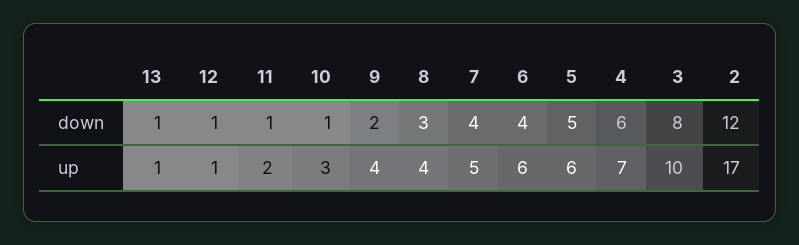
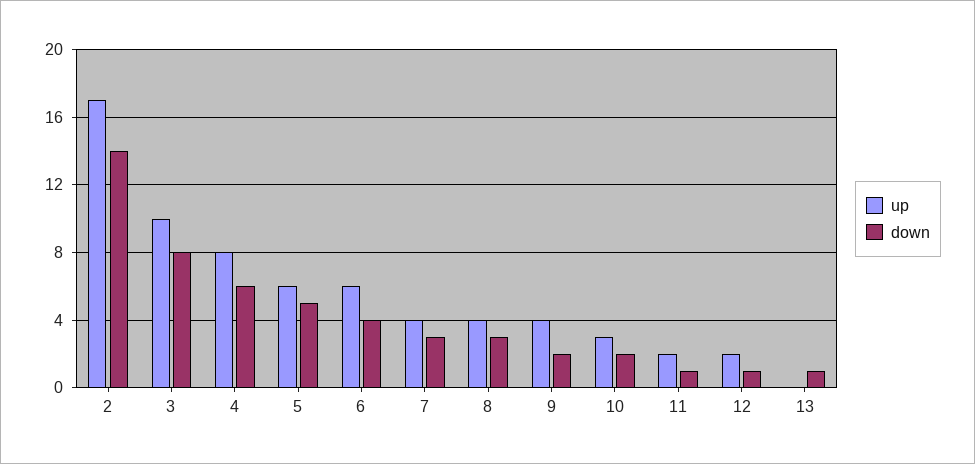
  {
    "down": {
      "13": 1,
      "12": 1,
      "11": 1,
-     "10": 1,
+     "10": 2,
      "9": 2,
      "8": 3,
-     "7": 4,
+     "7": 3,
      "6": 4,
      "5": 5,
      "4": 6,
      "3": 8,
-     "2": 12
+     "2": 14
    },
    "up": {
-     "13": 1,
+     "13": 0,
-     "12": 1,
+     "12": 2,
      "11": 2,
      "10": 3,
      "9": 4,
      "8": 4,
-     "7": 5,
+     "7": 4,
      "6": 6,
      "5": 6,
-     "4": 7,
+     "4": 8,
      "3": 10,
      "2": 17
    }
  }

